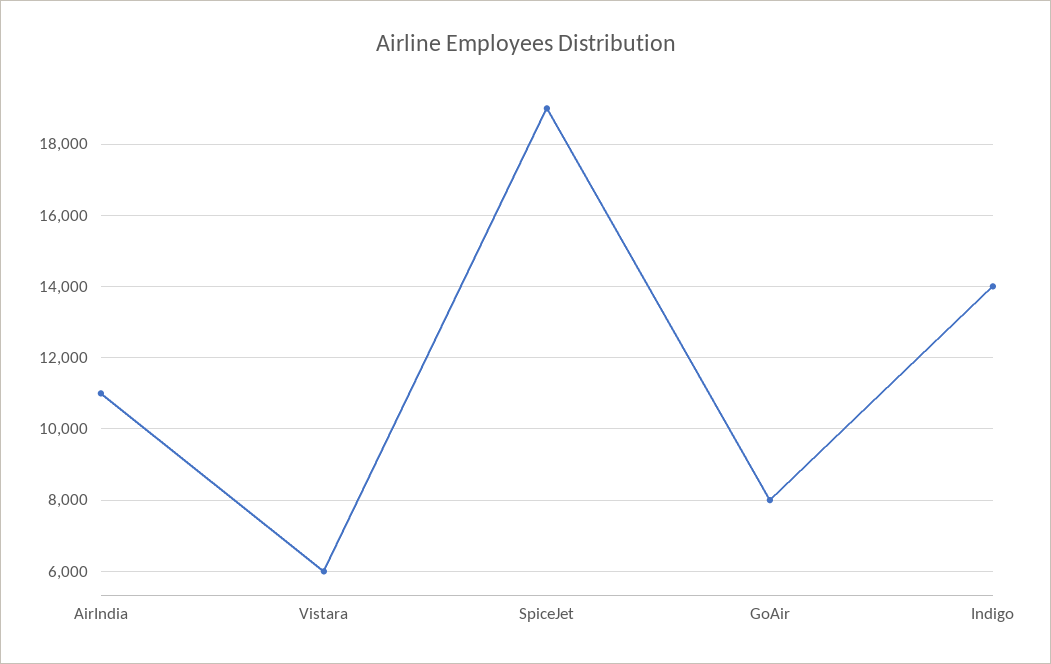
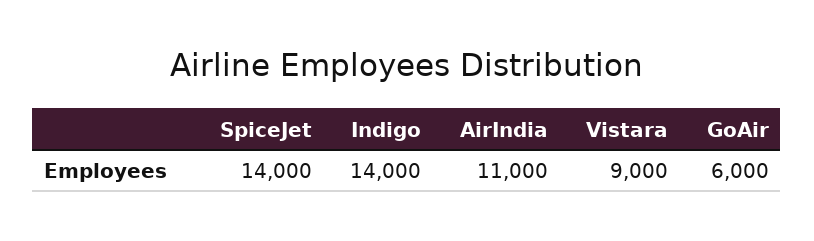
  {
    "AirIndia": 11000,
-   "Vistara": 6000,
+   "Vistara": 9000,
-   "SpiceJet": 19000,
+   "SpiceJet": 14000,
-   "GoAir": 8000,
+   "GoAir": 6000,
    "Indigo": 14000
  }

